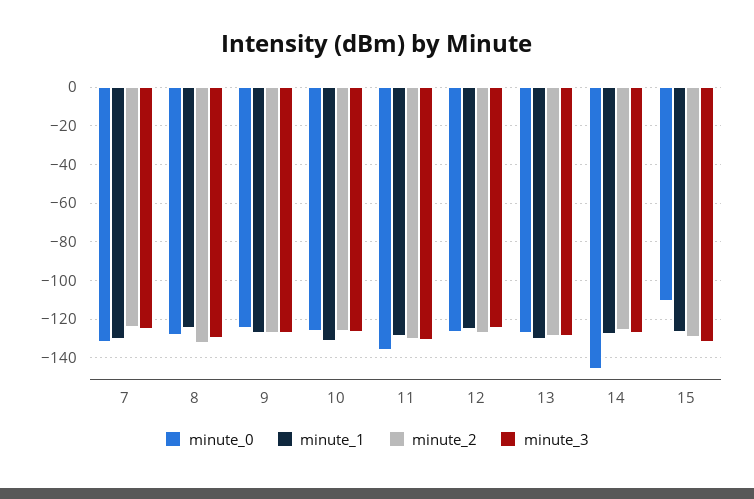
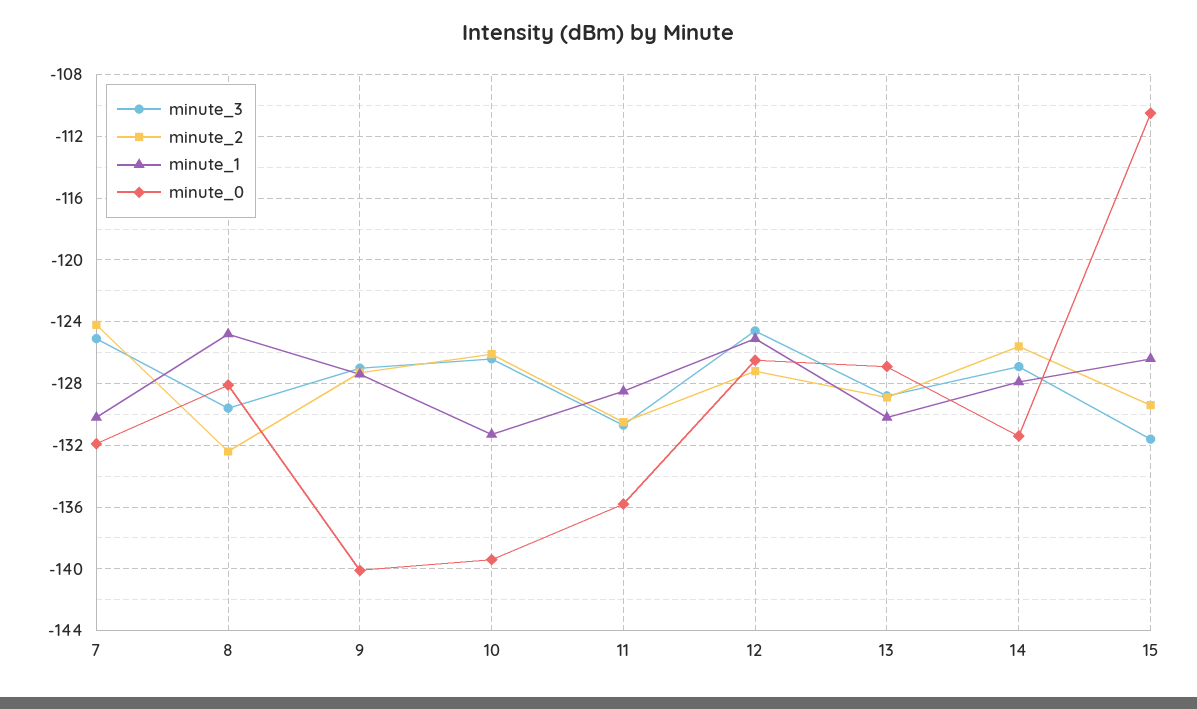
  {
    "minute_0": {
      "7": -132,
      "8": -128,
-     "9": -125,
+     "9": -140,
-     "10": -125,
+     "10": -139.5,
      "11": -136,
      "12": -126.5,
      "13": -127,
-     "14": -145,
+     "14": -131.5,
      "15": -110.5
    },
    "minute_1": {
      "7": -130,
      "8": -125,
      "9": -127.5,
      "10": -131.5,
      "11": -128.5,
      "12": -125,
      "13": -130,
      "14": -128,
      "15": -126.5
    },
    "minute_2": {
      "7": -124,
      "8": -132.5,
      "9": -127.5,
      "10": -126,
      "11": -130.5,
      "12": -127,
      "13": -129,
      "14": -125.5,
      "15": -129.5
    },
    "minute_3": {
      "7": -125,
      "8": -129.5,
      "9": -127,
      "10": -126.5,
      "11": -130.5,
      "12": -124.5,
      "13": -129,
      "14": -127,
      "15": -131.5
    }
  }

